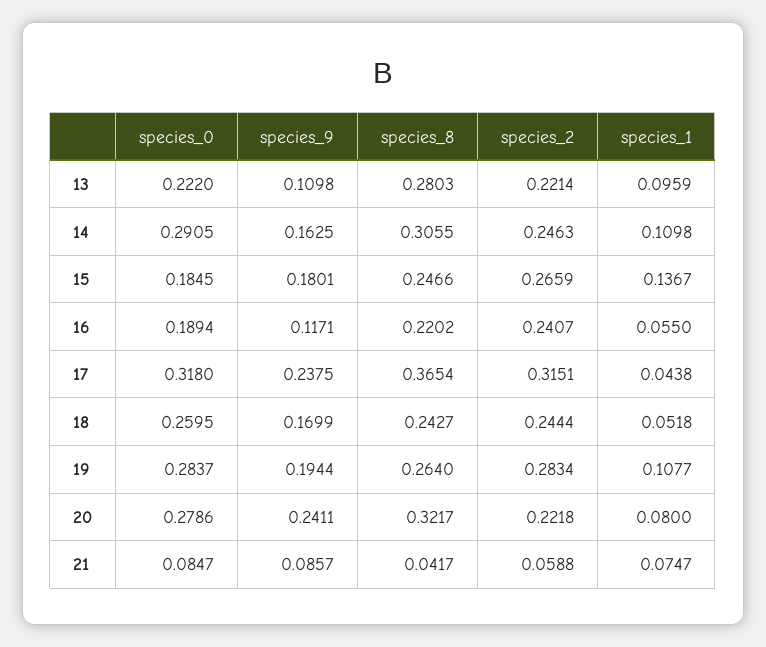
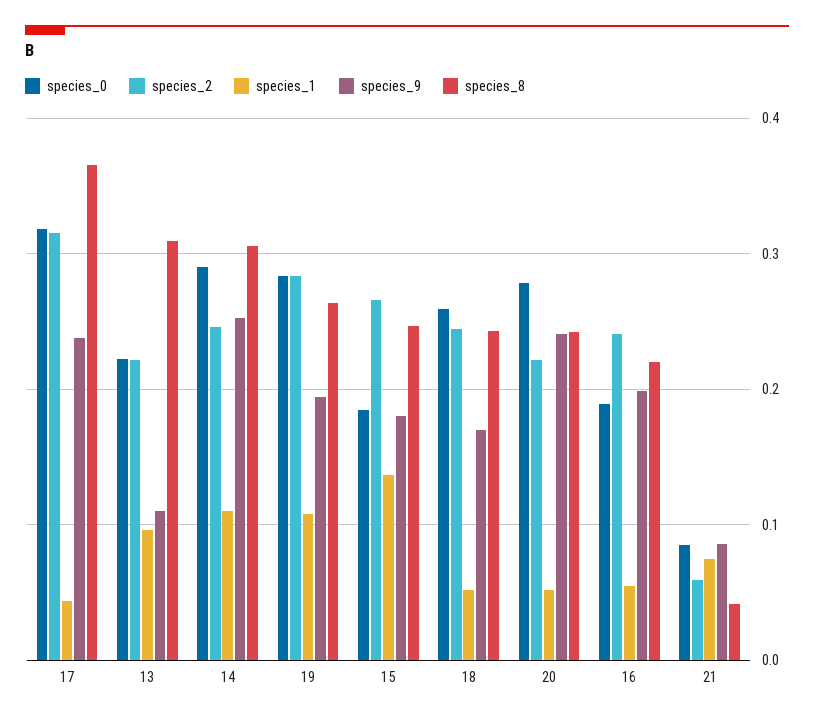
  {
    "species_0": {
      "13": 0.222,
      "14": 0.2905,
      "15": 0.1845,
      "16": 0.1894,
      "17": 0.318,
      "18": 0.2595,
      "19": 0.2837,
      "20": 0.2786,
      "21": 0.0847
    },
    "species_9": {
      "13": 0.1098,
-     "14": 0.1625,
+     "14": 0.25,
      "15": 0.1801,
-     "16": 0.1171,
+     "16": 0.2,
      "17": 0.2375,
      "18": 0.1699,
      "19": 0.1944,
      "20": 0.2411,
      "21": 0.0857
    },
    "species_8": {
-     "13": 0.2803,
+     "13": 0.31,
      "14": 0.3055,
      "15": 0.2466,
      "16": 0.2202,
      "17": 0.3654,
      "18": 0.2427,
      "19": 0.264,
-     "20": 0.3217,
+     "20": 0.24,
      "21": 0.0417
    },
    "species_2": {
      "13": 0.2214,
      "14": 0.2463,
      "15": 0.2659,
      "16": 0.2407,
      "17": 0.3151,
      "18": 0.2444,
      "19": 0.2834,
      "20": 0.2218,
      "21": 0.0588
    },
    "species_1": {
      "13": 0.0959,
      "14": 0.1098,
      "15": 0.1367,
      "16": 0.055,
      "17": 0.0438,
      "18": 0.0518,
      "19": 0.1077,
-     "20": 0.08,
+     "20": 0.05,
      "21": 0.0747
    }
  }

